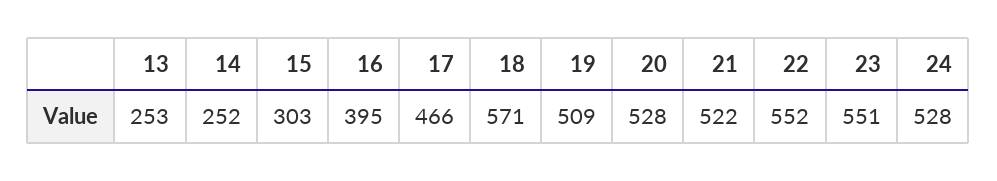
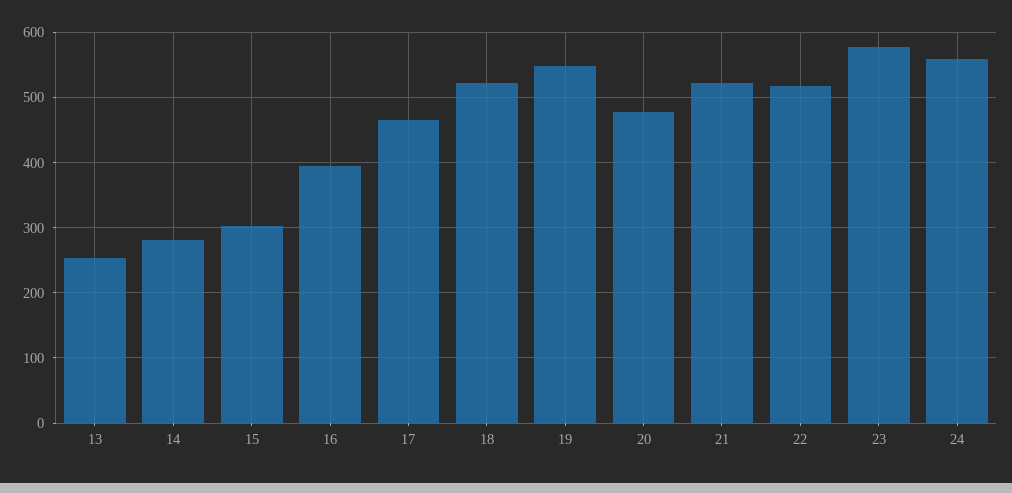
  {
    "13": 253,
-   "14": 252,
+   "14": 280,
    "15": 303,
    "16": 395,
    "17": 466,
-   "18": 571,
+   "18": 520,
-   "19": 509,
+   "19": 550,
-   "20": 528,
+   "20": 480,
    "21": 522,
-   "22": 552,
+   "22": 520,
-   "23": 551,
+   "23": 580,
-   "24": 528
+   "24": 560
  }

